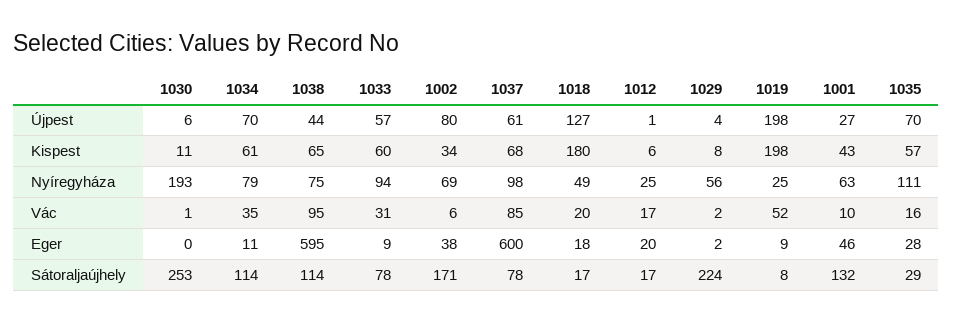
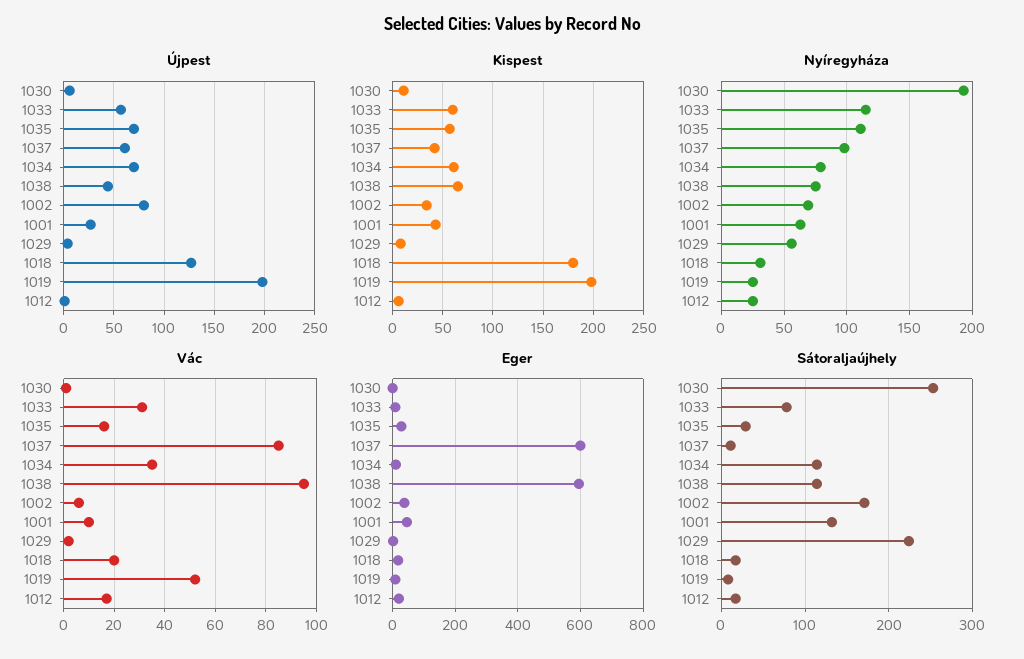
  {
    "Újpest": {
      "1030": 6,
      "1034": 70,
      "1038": 44,
      "1033": 57,
      "1002": 80,
      "1037": 61,
      "1018": 127,
      "1012": 1,
      "1029": 4,
      "1019": 198,
      "1001": 27,
      "1035": 70
    },
    "Kispest": {
      "1030": 11,
      "1034": 61,
      "1038": 65,
      "1033": 60,
      "1002": 34,
-     "1037": 68,
+     "1037": 40,
      "1018": 180,
      "1012": 6,
      "1029": 8,
      "1019": 198,
      "1001": 43,
      "1035": 57
    },
    "Nyíregyháza": {
      "1030": 193,
      "1034": 79,
      "1038": 75,
-     "1033": 94,
+     "1033": 115,
      "1002": 69,
      "1037": 98,
-     "1018": 49,
+     "1018": 30,
      "1012": 25,
      "1029": 56,
      "1019": 25,
      "1001": 63,
      "1035": 111
    },
    "Vác": {
      "1030": 1,
      "1034": 35,
      "1038": 95,
      "1033": 31,
      "1002": 6,
      "1037": 85,
      "1018": 20,
      "1012": 17,
      "1029": 2,
      "1019": 52,
      "1001": 10,
      "1035": 16
    },
    "Eger": {
      "1030": 0,
      "1034": 11,
      "1038": 595,
      "1033": 9,
      "1002": 38,
      "1037": 600,
      "1018": 18,
      "1012": 20,
      "1029": 2,
      "1019": 9,
      "1001": 46,
      "1035": 28
    },
    "Sátoraljaújhely": {
      "1030": 253,
      "1034": 114,
      "1038": 114,
      "1033": 78,
      "1002": 171,
-     "1037": 78,
+     "1037": 10,
      "1018": 17,
      "1012": 17,
      "1029": 224,
      "1019": 8,
      "1001": 132,
      "1035": 29
    }
  }

